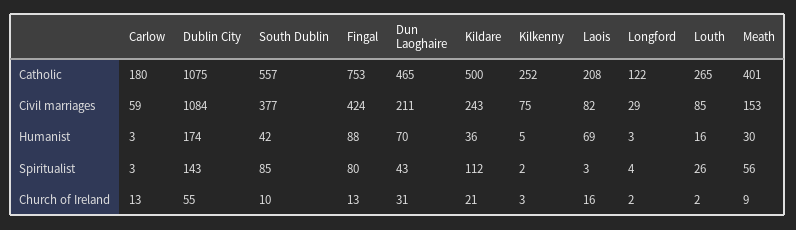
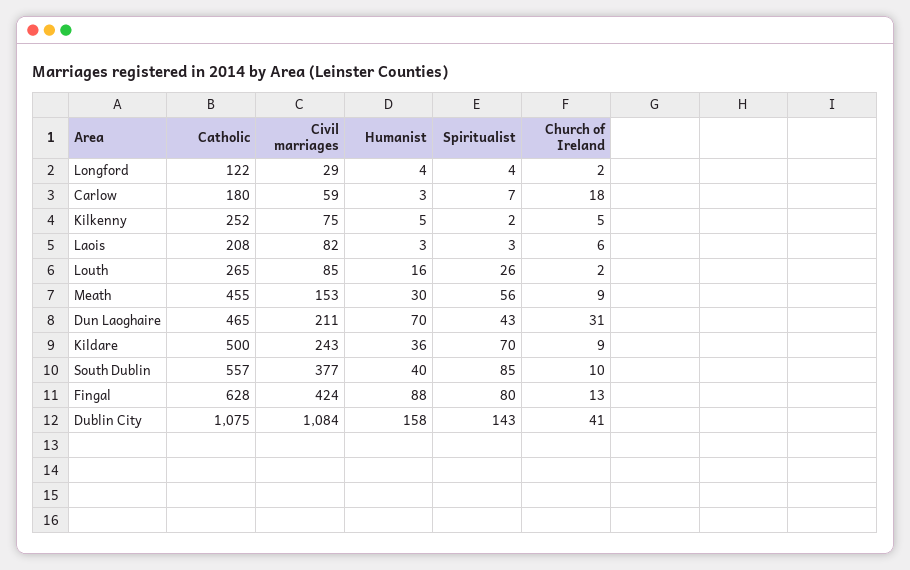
  {
    "Carlow": {
      "Catholic": 180,
      "Civil marriages": 59,
      "Humanist": 3,
-     "Spiritualist": 3,
+     "Spiritualist": 7,
-     "Church of Ireland": 13
+     "Church of Ireland": 18
    },
    "Dublin City": {
      "Catholic": 1075,
      "Civil marriages": 1084,
-     "Humanist": 174,
+     "Humanist": 158,
      "Spiritualist": 143,
-     "Church of Ireland": 55
+     "Church of Ireland": 41
    },
    "South Dublin": {
      "Catholic": 557,
      "Civil marriages": 377,
-     "Humanist": 42,
+     "Humanist": 40,
      "Spiritualist": 85,
      "Church of Ireland": 10
    },
    "Fingal": {
-     "Catholic": 753,
+     "Catholic": 628,
      "Civil marriages": 424,
      "Humanist": 88,
      "Spiritualist": 80,
      "Church of Ireland": 13
    },
    "Dun Laoghaire": {
      "Catholic": 465,
      "Civil marriages": 211,
      "Humanist": 70,
      "Spiritualist": 43,
      "Church of Ireland": 31
    },
    "Kildare": {
      "Catholic": 500,
      "Civil marriages": 243,
      "Humanist": 36,
-     "Spiritualist": 112,
+     "Spiritualist": 70,
-     "Church of Ireland": 21
+     "Church of Ireland": 9
    },
    "Kilkenny": {
      "Catholic": 252,
      "Civil marriages": 75,
      "Humanist": 5,
      "Spiritualist": 2,
-     "Church of Ireland": 3
+     "Church of Ireland": 5
    },
    "Laois": {
      "Catholic": 208,
      "Civil marriages": 82,
-     "Humanist": 69,
+     "Humanist": 3,
      "Spiritualist": 3,
-     "Church of Ireland": 16
+     "Church of Ireland": 6
    },
    "Longford": {
      "Catholic": 122,
      "Civil marriages": 29,
-     "Humanist": 3,
+     "Humanist": 4,
      "Spiritualist": 4,
      "Church of Ireland": 2
    },
    "Louth": {
      "Catholic": 265,
      "Civil marriages": 85,
      "Humanist": 16,
      "Spiritualist": 26,
      "Church of Ireland": 2
    },
    "Meath": {
-     "Catholic": 401,
+     "Catholic": 455,
      "Civil marriages": 153,
      "Humanist": 30,
      "Spiritualist": 56,
      "Church of Ireland": 9
    }
  }

